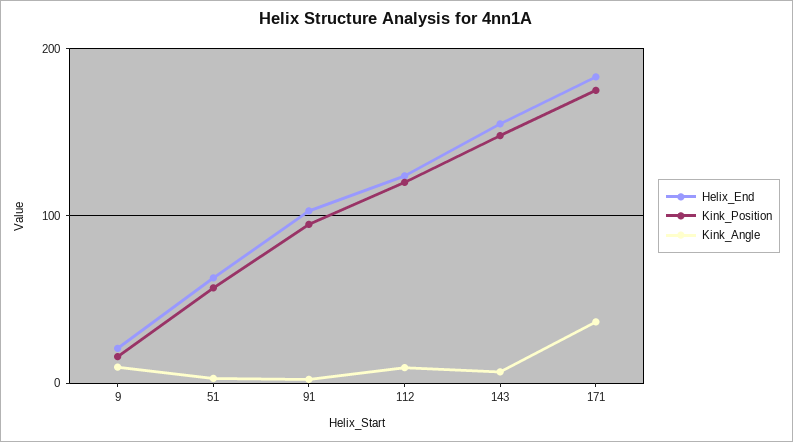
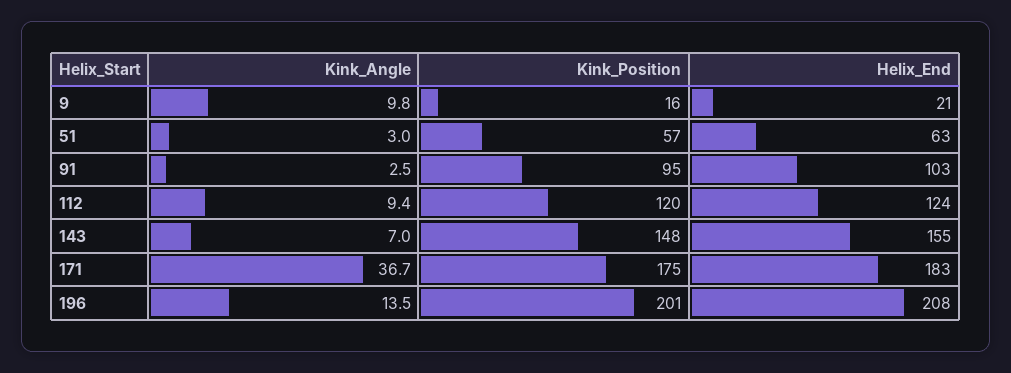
  {
    "Helix_End": {
      "9": 21,
      "51": 63,
      "91": 103,
      "112": 124,
      "143": 155,
-     "171": 183
+     "171": 183,
+     "196": 208
    },
    "Kink_Position": {
      "9": 16,
      "51": 57,
      "91": 95,
      "112": 120,
      "143": 148,
-     "171": 175
+     "171": 175,
+     "196": 201
    },
    "Kink_Angle": {
      "9": 9.8,
      "51": 3,
      "91": 2.5,
      "112": 9.4,
      "143": 7,
-     "171": 36.7
+     "171": 36.7,
+     "196": 13.5
    }
  }

